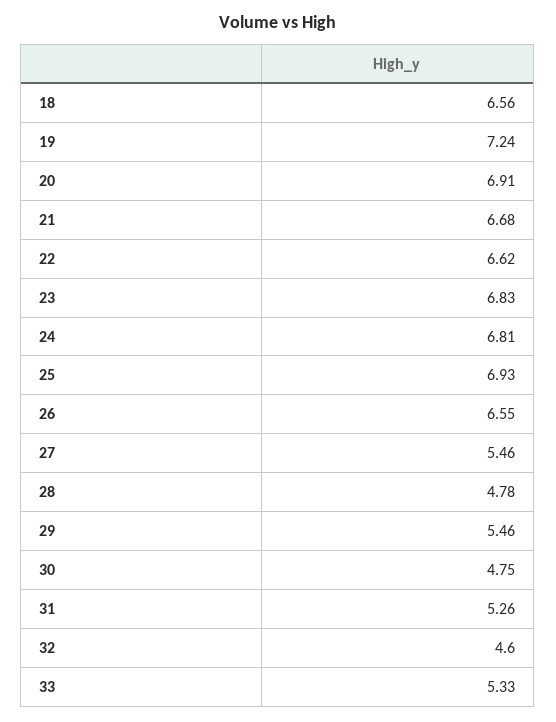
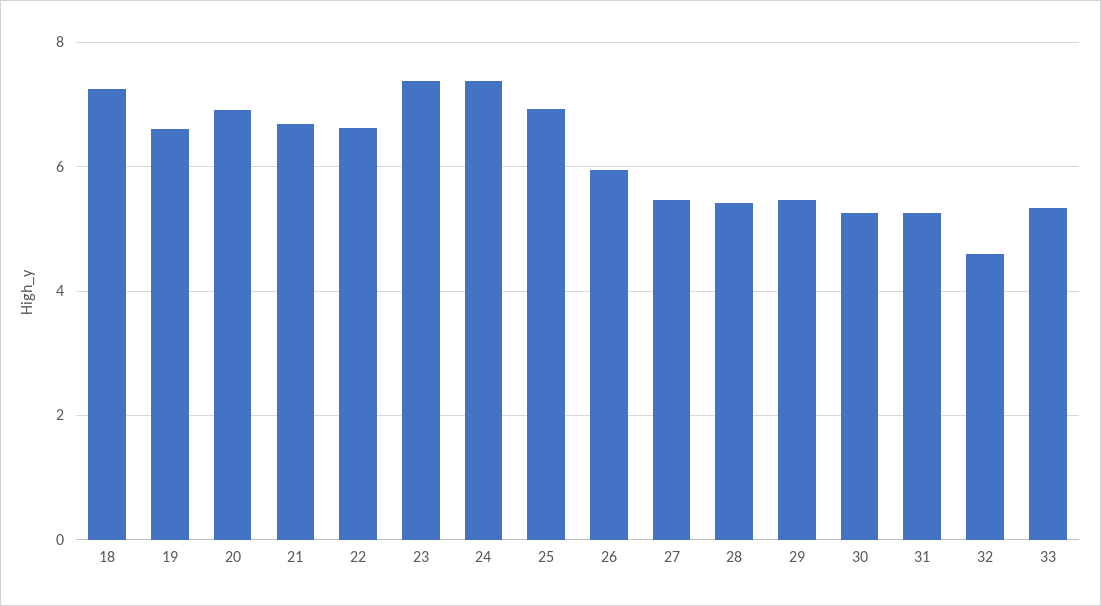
  {
-   "18": 6.56,
+   "18": 7.2,
-   "19": 7.24,
+   "19": 6.6,
    "20": 6.91,
    "21": 6.68,
    "22": 6.62,
-   "23": 6.83,
+   "23": 7.4,
-   "24": 6.81,
+   "24": 7.4,
    "25": 6.93,
-   "26": 6.55,
+   "26": 6,
    "27": 5.46,
-   "28": 4.78,
+   "28": 5.4,
    "29": 5.46,
-   "30": 4.75,
+   "30": 5.2,
    "31": 5.26,
    "32": 4.6,
    "33": 5.33
  }

